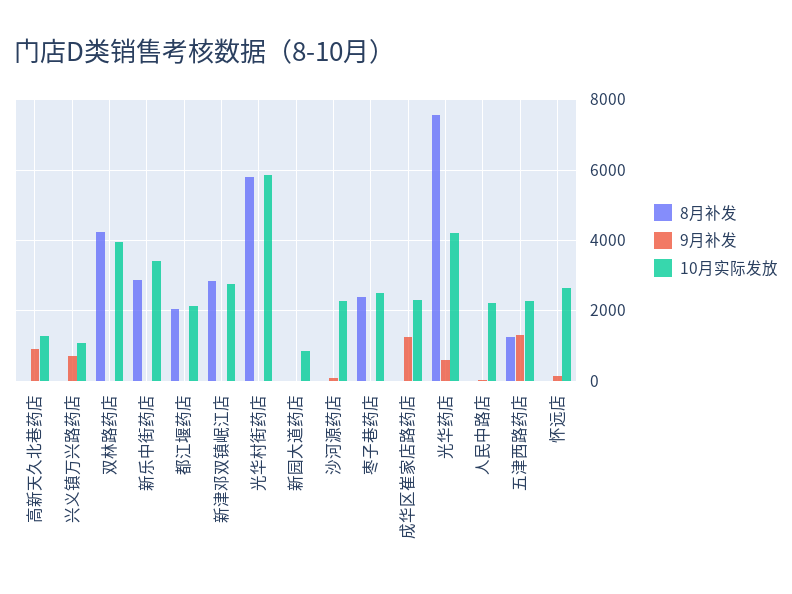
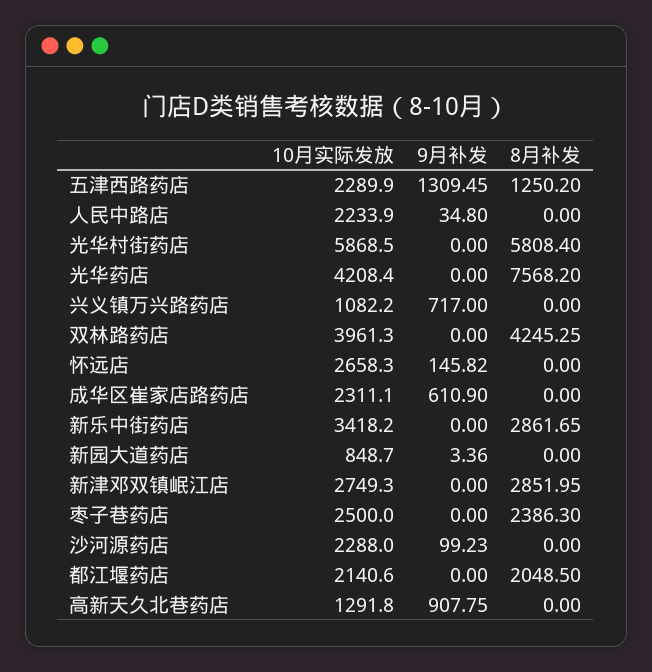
  {
    "8月补发": {
      "高新天久北巷药店": 0,
      "兴义镇万兴路药店": 0,
      "双林路药店": 4245.25,
      "新乐中街药店": 2861.65,
      "都江堰药店": 2048.5,
      "新津邓双镇岷江店": 2851.95,
      "光华村街药店": 5808.4,
      "新园大道药店": 0,
      "沙河源药店": 0,
      "枣子巷药店": 2386.3,
      "成华区崔家店路药店": 0,
      "光华药店": 7568.2,
      "人民中路店": 0,
      "五津西路药店": 1250.2,
      "怀远店": 0
    },
    "9月补发": {
      "高新天久北巷药店": 907.75,
      "兴义镇万兴路药店": 717,
      "双林路药店": 0,
      "新乐中街药店": 0,
      "都江堰药店": 0,
      "新津邓双镇岷江店": 0,
      "光华村街药店": 0,
      "新园大道药店": 3.36,
      "沙河源药店": 99.23,
      "枣子巷药店": 0,
-     "成华区崔家店路药店": 1200,
+     "成华区崔家店路药店": 610.9,
-     "光华药店": 600,
+     "光华药店": 0,
      "人民中路店": 34.8,
      "五津西路药店": 1309.45,
      "怀远店": 145.82
    },
    "10月实际发放": {
      "高新天久北巷药店": 1291.8,
      "兴义镇万兴路药店": 1082.2,
      "双林路药店": 3961.3,
      "新乐中街药店": 3418.2,
      "都江堰药店": 2140.6,
      "新津邓双镇岷江店": 2749.3,
      "光华村街药店": 5868.5,
      "新园大道药店": 848.7,
      "沙河源药店": 2288,
      "枣子巷药店": 2500,
      "成华区崔家店路药店": 2311.1,
      "光华药店": 4208.4,
      "人民中路店": 2233.9,
      "五津西路药店": 2289.9,
      "怀远店": 2658.3
    }
  }

